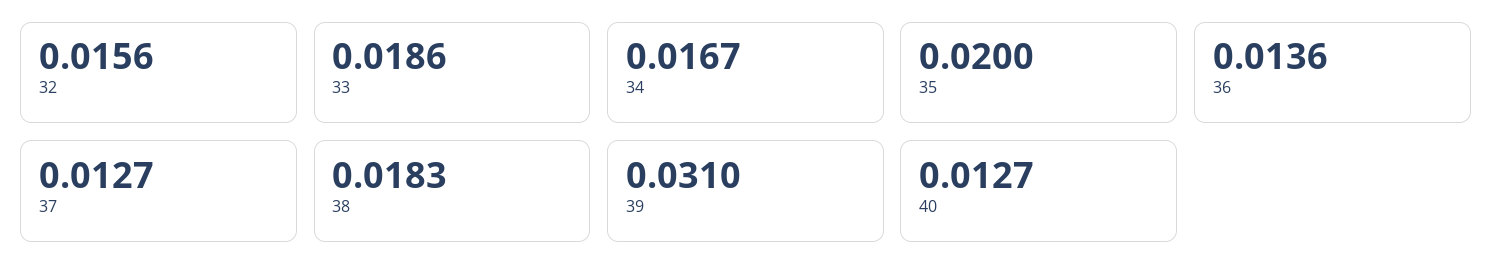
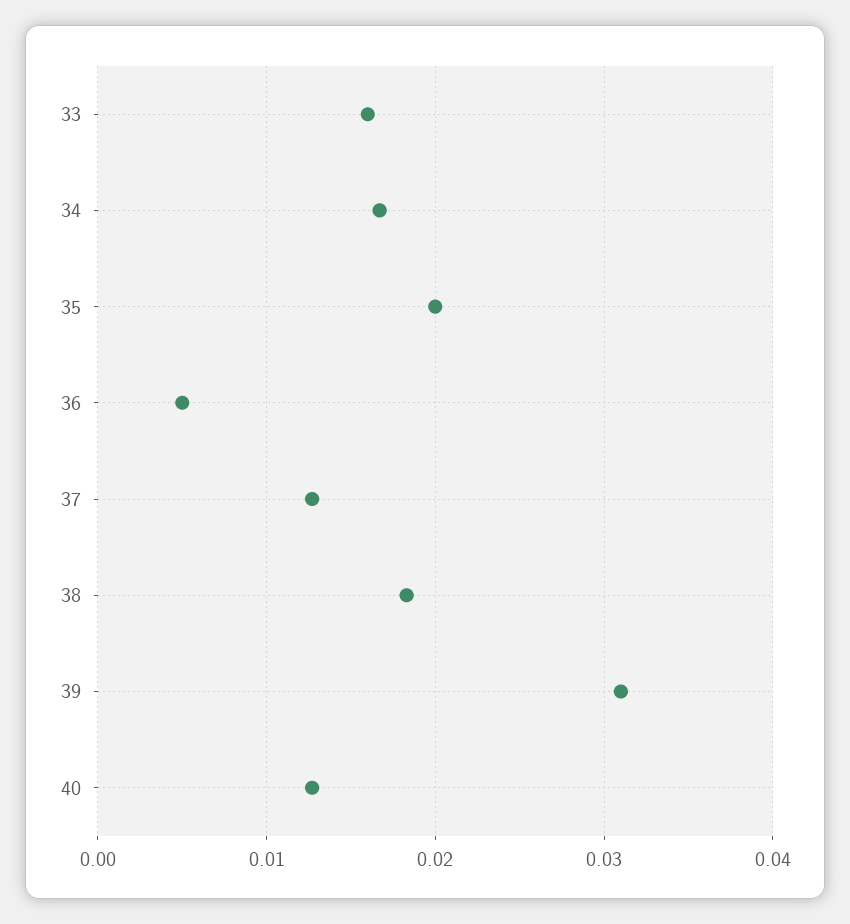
  {
-   "32": 0.0156,
-   "33": 0.0186,
+   "33": 0.016,
    "34": 0.0167,
    "35": 0.02,
-   "36": 0.0136,
+   "36": 0.005,
    "37": 0.0127,
    "38": 0.0183,
    "39": 0.031,
    "40": 0.0127
  }

